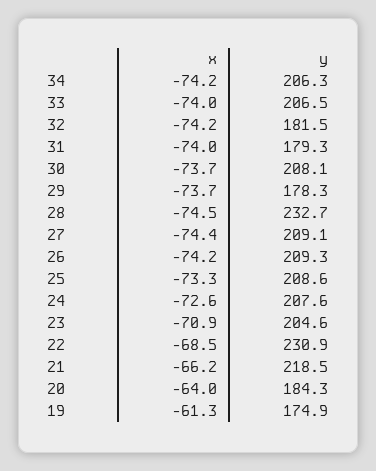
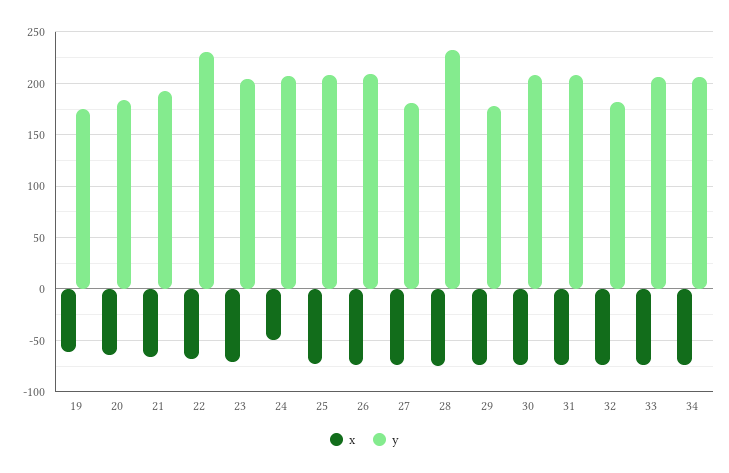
  {
    "x": {
      "34": -74.2,
      "33": -74,
      "32": -74.2,
      "31": -74,
      "30": -73.7,
      "29": -73.7,
      "28": -74.5,
      "27": -74.4,
      "26": -74.2,
      "25": -73.3,
-     "24": -72.6,
+     "24": -50,
      "23": -70.9,
      "22": -68.5,
      "21": -66.2,
      "20": -64,
      "19": -61.3
    },
    "y": {
      "34": 206.3,
      "33": 206.5,
      "32": 181.5,
-     "31": 179.3,
+     "31": 210,
      "30": 208.1,
      "29": 178.3,
      "28": 232.7,
-     "27": 209.1,
+     "27": 180,
      "26": 209.3,
      "25": 208.6,
      "24": 207.6,
      "23": 204.6,
      "22": 230.9,
-     "21": 218.5,
+     "21": 190,
      "20": 184.3,
      "19": 174.9
    }
  }

